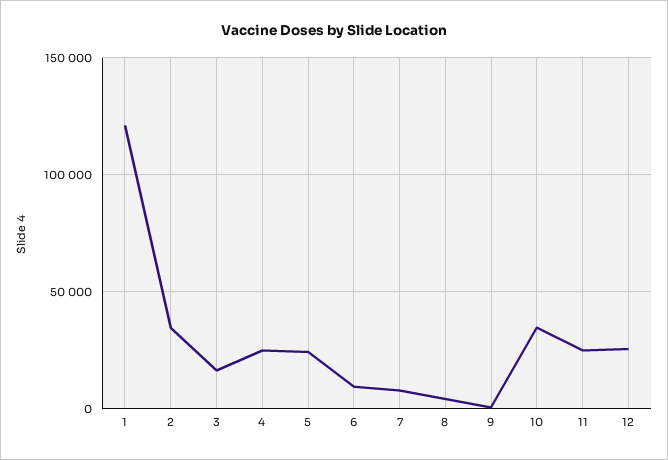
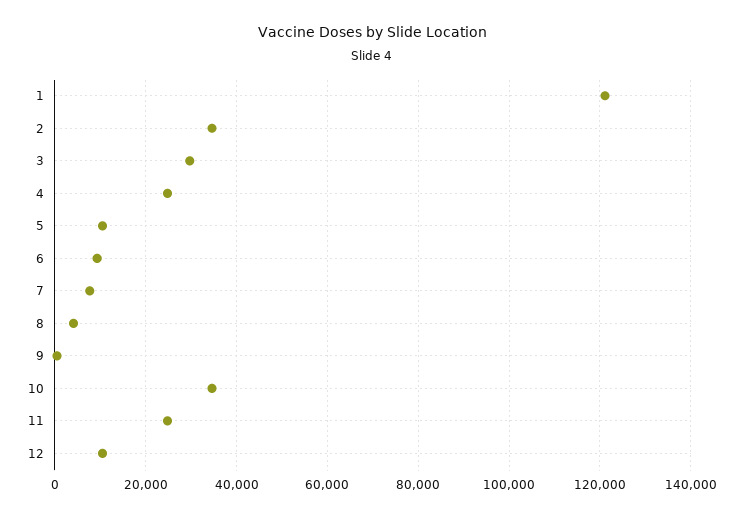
  {
    "1": 122000,
    "2": 34000,
-   "3": 15000,
+   "3": 30000,
    "4": 24000,
-   "5": 25000,
+   "5": 10000,
    "6": 10000,
    "7": 8000,
    "8": 4000,
    "9": 0,
    "10": 34000,
    "11": 24000,
-   "12": 25000
+   "12": 10000
  }

